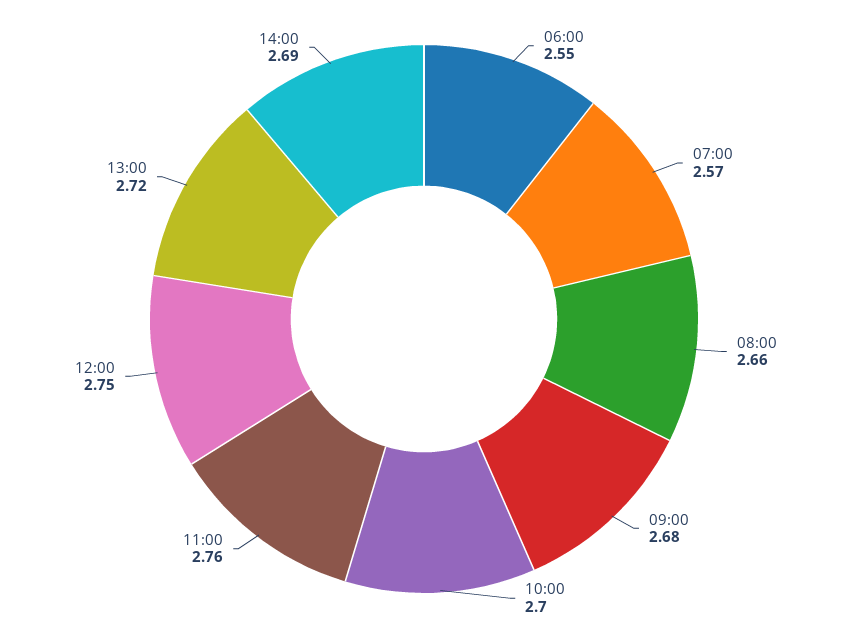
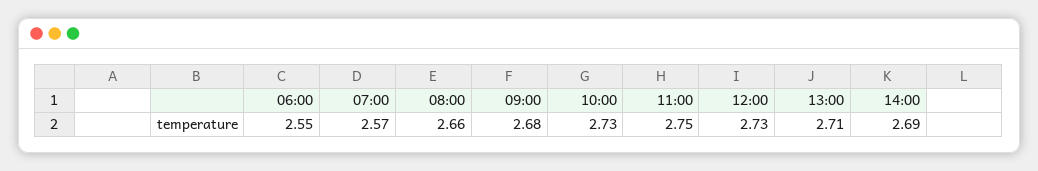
  {
    "06:00": 2.55,
    "07:00": 2.57,
    "08:00": 2.66,
    "09:00": 2.68,
-   "10:00": 2.7,
+   "10:00": 2.73,
-   "11:00": 2.76,
+   "11:00": 2.75,
-   "12:00": 2.75,
+   "12:00": 2.73,
-   "13:00": 2.72,
+   "13:00": 2.71,
    "14:00": 2.69
  }

